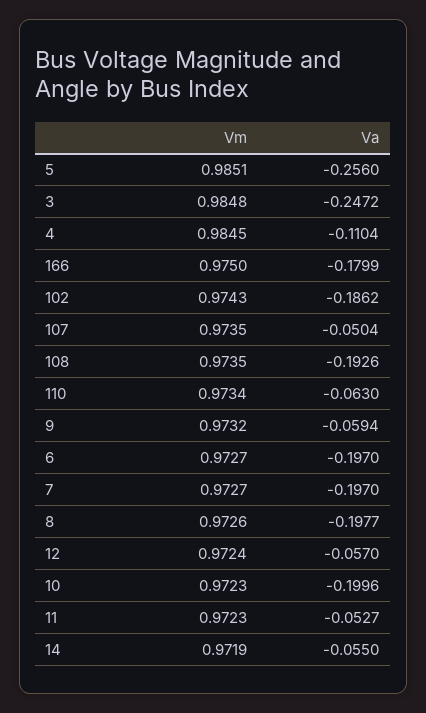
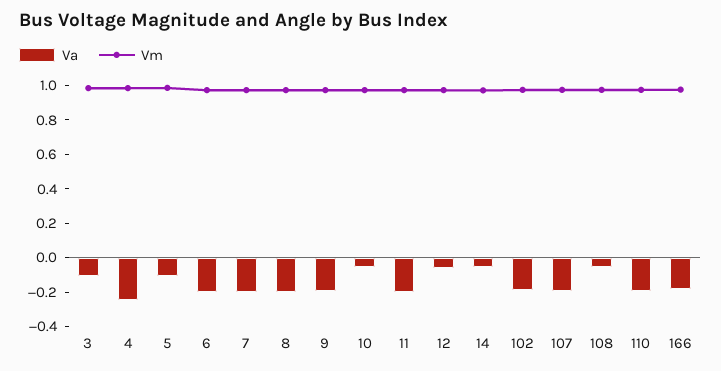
  {
    "Vm": {
      "5": 0.9851,
      "3": 0.9848,
      "4": 0.9845,
      "166": 0.975,
      "102": 0.9743,
      "107": 0.9735,
      "108": 0.9735,
      "110": 0.9734,
      "9": 0.9732,
      "6": 0.9727,
      "7": 0.9727,
      "8": 0.9726,
      "12": 0.9724,
      "10": 0.9723,
      "11": 0.9723,
      "14": 0.9719
    },
    "Va": {
-     "5": -0.256,
+     "5": -0.1,
-     "3": -0.2472,
+     "3": -0.1,
-     "4": -0.1104,
+     "4": -0.25,
      "166": -0.1799,
      "102": -0.1862,
-     "107": -0.0504,
+     "107": -0.2,
-     "108": -0.1926,
+     "108": -0.05,
-     "110": -0.063,
+     "110": -0.2,
-     "9": -0.0594,
+     "9": -0.2,
      "6": -0.197,
      "7": -0.197,
      "8": -0.1977,
      "12": -0.057,
-     "10": -0.1996,
+     "10": -0.05,
-     "11": -0.0527,
+     "11": -0.2,
      "14": -0.055
    }
  }

